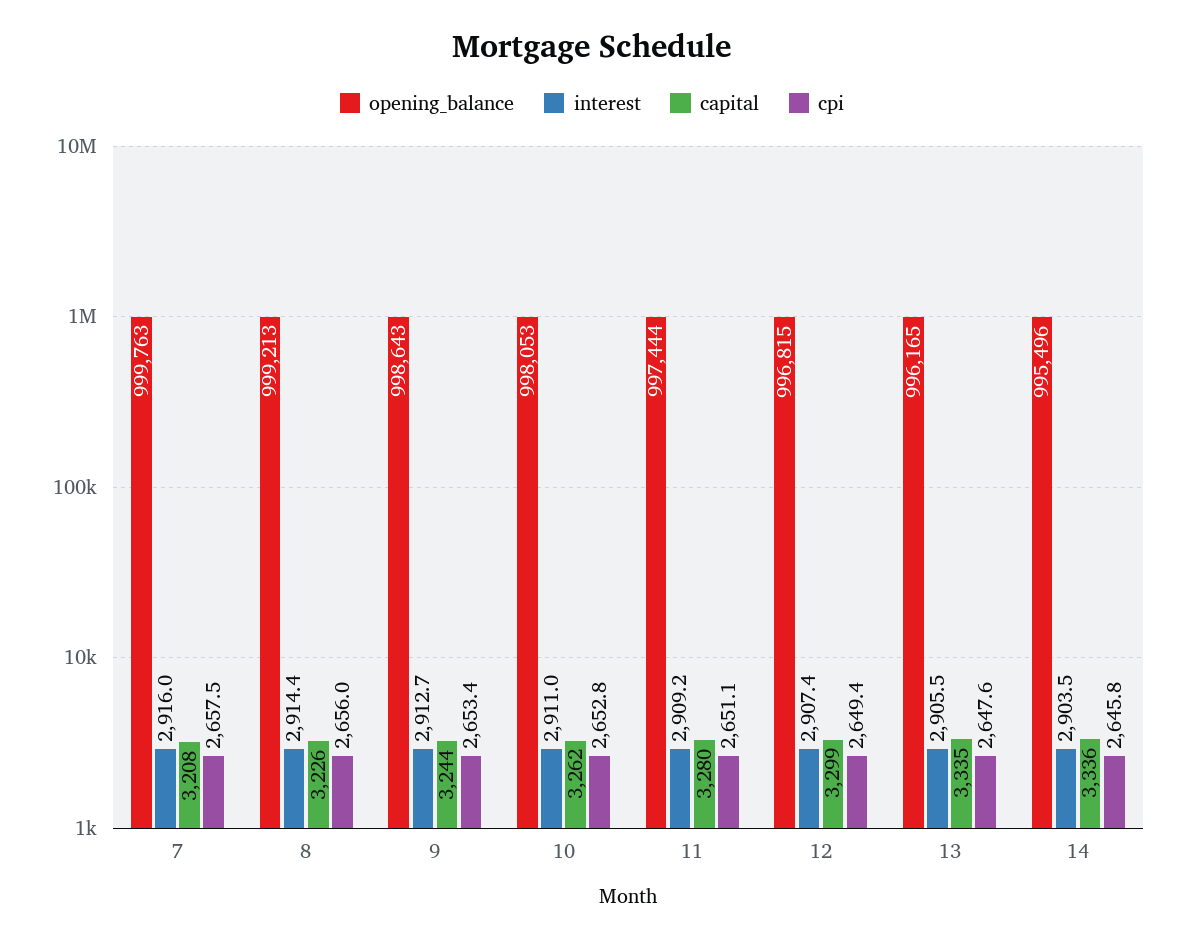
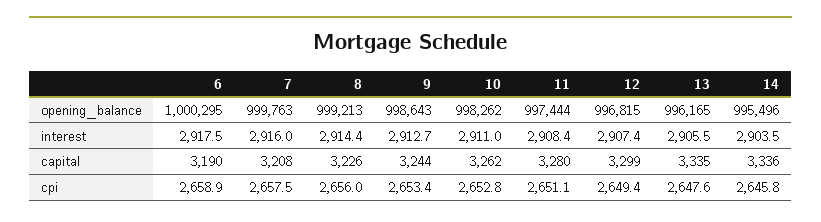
  {
    "opening_balance": {
      "7": 999763,
      "8": 999213,
      "9": 998643,
-     "10": 998053,
+     "10": 998262,
      "11": 997444,
      "12": 996815,
      "13": 996165,
-     "14": 995496
+     "14": 995496,
+     "6": 1000295
    },
    "interest": {
      "7": 2916,
      "8": 2914.4,
      "9": 2912.7,
      "10": 2911,
-     "11": 2909.2,
+     "11": 2908.4,
      "12": 2907.4,
      "13": 2905.5,
-     "14": 2903.5
+     "14": 2903.5,
+     "6": 2917.5
    },
    "capital": {
      "7": 3208,
      "8": 3226,
      "9": 3244,
      "10": 3262,
      "11": 3280,
      "12": 3299,
      "13": 3335,
-     "14": 3336
+     "14": 3336,
+     "6": 3190
    },
    "cpi": {
      "7": 2657.5,
      "8": 2656,
      "9": 2653.4,
      "10": 2652.8,
      "11": 2651.1,
      "12": 2649.4,
      "13": 2647.6,
-     "14": 2645.8
+     "14": 2645.8,
+     "6": 2658.9
    }
  }

